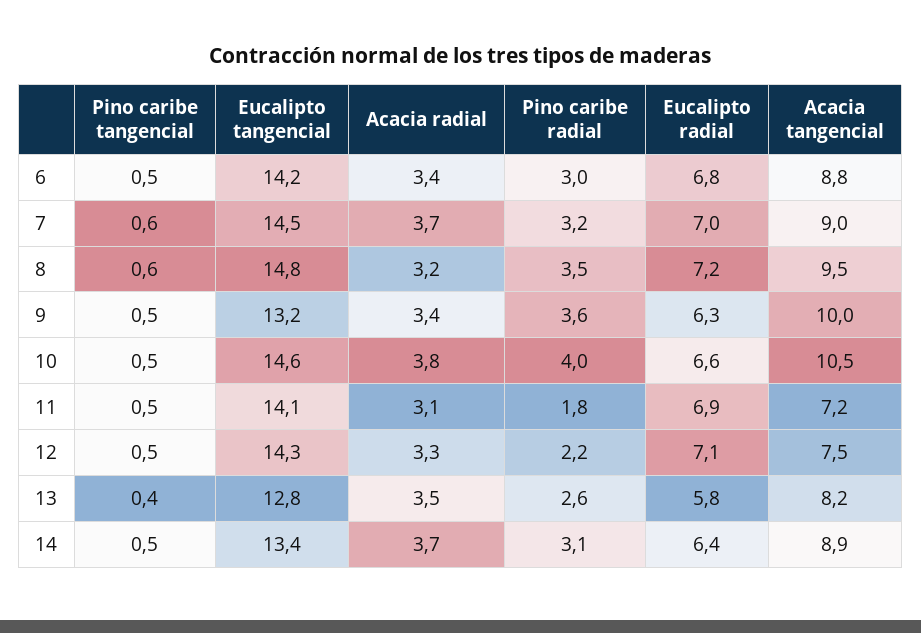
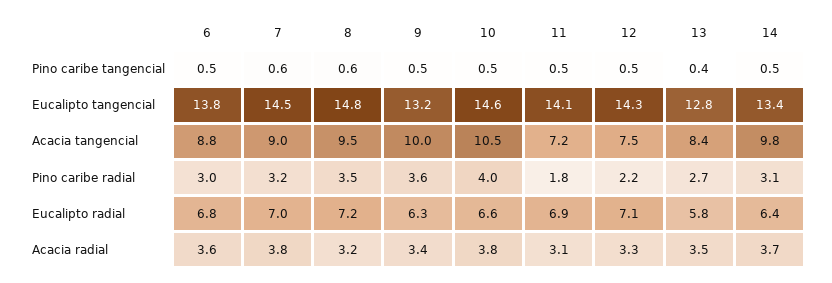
  {
    "Pino caribe tangencial": {
      "6": 0.5,
      "7": 0.6,
      "8": 0.6,
      "9": 0.5,
      "10": 0.5,
      "11": 0.5,
      "12": 0.5,
      "13": 0.4,
      "14": 0.5
    },
    "Eucalipto tangencial": {
-     "6": 14.2,
+     "6": 13.8,
      "7": 14.5,
      "8": 14.8,
      "9": 13.2,
      "10": 14.6,
      "11": 14.1,
      "12": 14.3,
      "13": 12.8,
      "14": 13.4
    },
    "Acacia radial": {
-     "6": 3.4,
+     "6": 3.6,
-     "7": 3.7,
+     "7": 3.8,
      "8": 3.2,
      "9": 3.4,
      "10": 3.8,
      "11": 3.1,
      "12": 3.3,
      "13": 3.5,
      "14": 3.7
    },
    "Pino caribe radial": {
      "6": 3,
      "7": 3.2,
      "8": 3.5,
      "9": 3.6,
      "10": 4,
      "11": 1.8,
      "12": 2.2,
-     "13": 2.6,
+     "13": 2.7,
      "14": 3.1
    },
    "Eucalipto radial": {
      "6": 6.8,
      "7": 7,
      "8": 7.2,
      "9": 6.3,
      "10": 6.6,
      "11": 6.9,
      "12": 7.1,
      "13": 5.8,
      "14": 6.4
    },
    "Acacia tangencial": {
      "6": 8.8,
      "7": 9,
      "8": 9.5,
      "9": 10,
      "10": 10.5,
      "11": 7.2,
      "12": 7.5,
-     "13": 8.2,
+     "13": 8.4,
-     "14": 8.9
+     "14": 9.8
    }
  }

